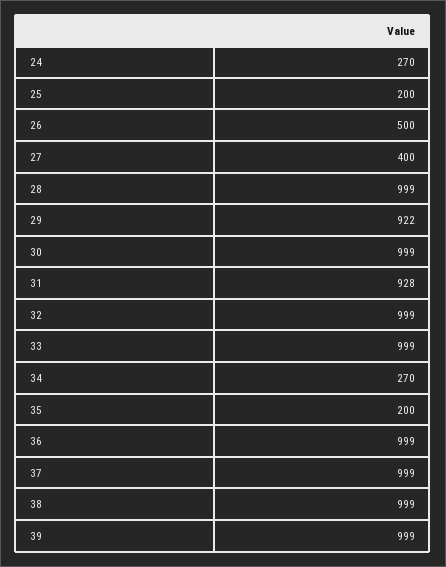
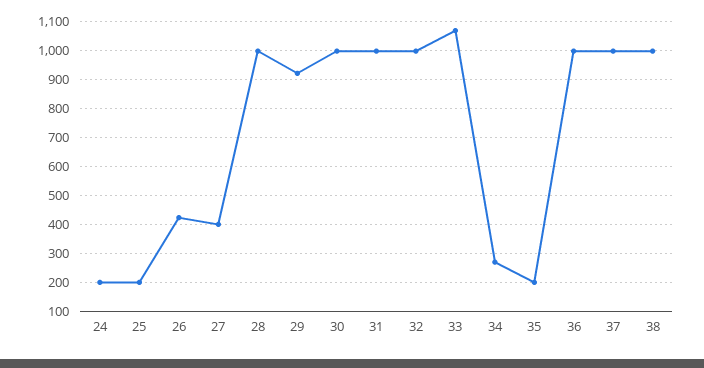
  {
-   "24": 270,
+   "24": 200,
    "25": 200,
-   "26": 500,
+   "26": 425,
    "27": 400,
    "28": 999,
    "29": 922,
    "30": 999,
-   "31": 928,
+   "31": 1000,
    "32": 999,
-   "33": 999,
+   "33": 1075,
    "34": 270,
    "35": 200,
    "36": 999,
    "37": 999,
-   "38": 999,
+   "38": 999
-   "39": 999
  }

